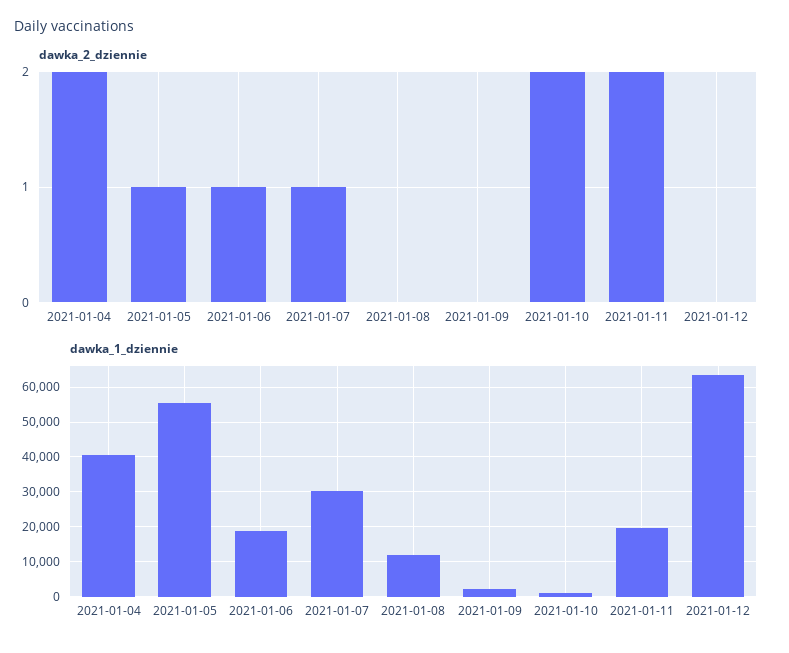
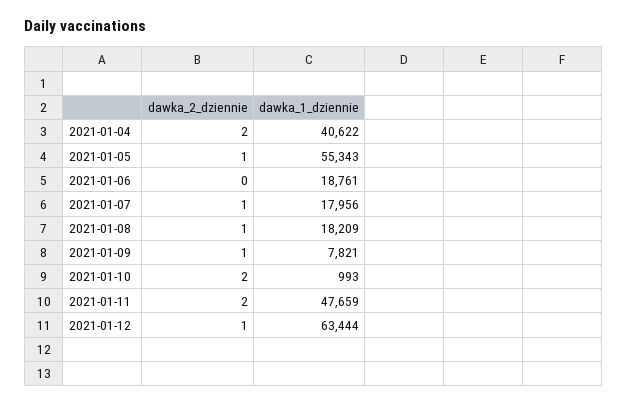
  {
    "dawka_2_dziennie": {
      "2021-01-04": 2,
      "2021-01-05": 1,
-     "2021-01-06": 1,
+     "2021-01-06": 0,
      "2021-01-07": 1,
-     "2021-01-08": 0,
+     "2021-01-08": 1,
-     "2021-01-09": 0,
+     "2021-01-09": 1,
      "2021-01-10": 2,
      "2021-01-11": 2,
-     "2021-01-12": 0
+     "2021-01-12": 1
    },
    "dawka_1_dziennie": {
      "2021-01-04": 40622,
      "2021-01-05": 55343,
      "2021-01-06": 18761,
-     "2021-01-07": 30000,
+     "2021-01-07": 17956,
-     "2021-01-08": 12000,
+     "2021-01-08": 18209,
-     "2021-01-09": 2000,
+     "2021-01-09": 7821,
      "2021-01-10": 993,
-     "2021-01-11": 20000,
+     "2021-01-11": 47659,
      "2021-01-12": 63444
    }
  }

